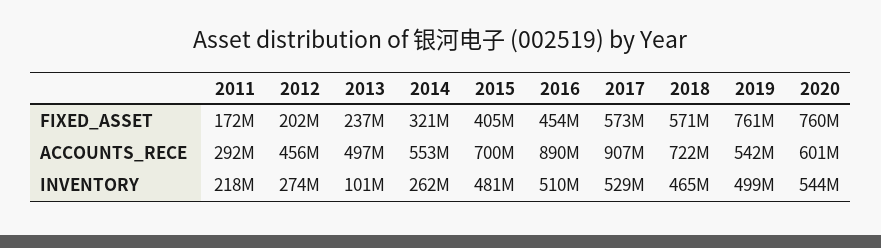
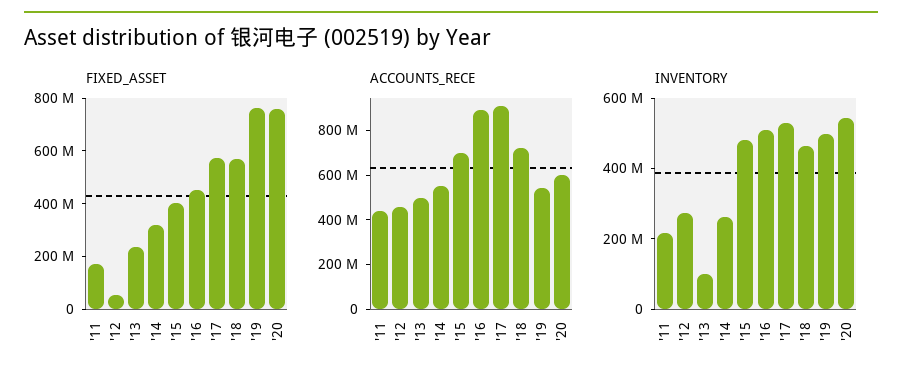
  {
    "FIXED_ASSET": {
      "2011": 172000000,
-     "2012": 202000000,
+     "2012": 50000000,
      "2013": 237000000,
      "2014": 321000000,
      "2015": 405000000,
      "2016": 454000000,
      "2017": 573000000,
      "2018": 571000000,
      "2019": 761000000,
      "2020": 760000000
    },
    "ACCOUNTS_RECE": {
-     "2011": 292000000,
+     "2011": 450000000,
      "2012": 456000000,
      "2013": 497000000,
      "2014": 553000000,
      "2015": 700000000,
      "2016": 890000000,
      "2017": 907000000,
      "2018": 722000000,
      "2019": 542000000,
      "2020": 601000000
    },
    "INVENTORY": {
      "2011": 218000000,
      "2012": 274000000,
      "2013": 101000000,
      "2014": 262000000,
      "2015": 481000000,
      "2016": 510000000,
      "2017": 529000000,
      "2018": 465000000,
      "2019": 499000000,
      "2020": 544000000
    }
  }

